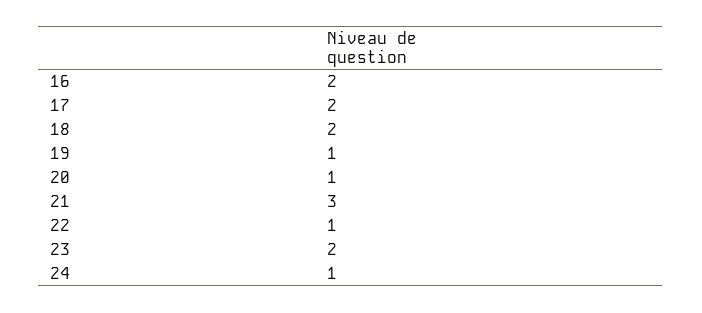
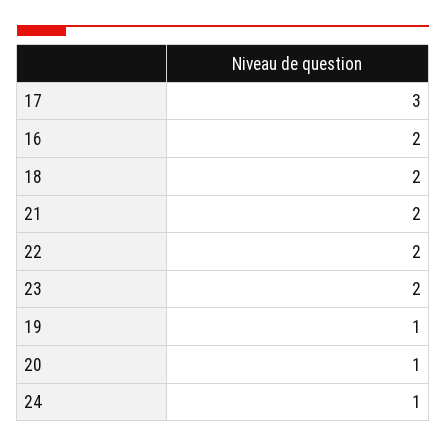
  {
    "16": 2,
-   "17": 2,
+   "17": 3,
    "18": 2,
    "19": 1,
    "20": 1,
-   "21": 3,
+   "21": 2,
-   "22": 1,
+   "22": 2,
    "23": 2,
    "24": 1
  }

